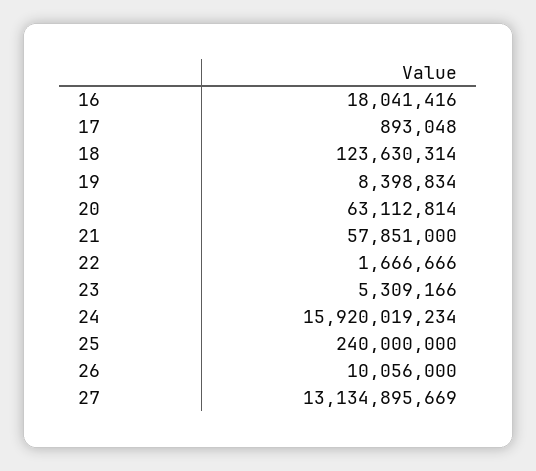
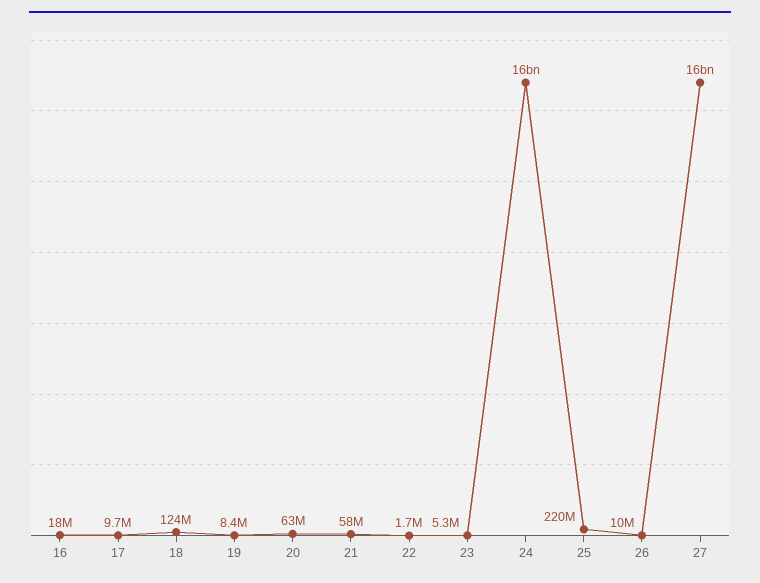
  {
    "16": 18041416,
-   "17": 893048,
+   "17": 9700000,
    "18": 123630314,
    "19": 8398834,
    "20": 63112814,
    "21": 57851000,
    "22": 1666666,
    "23": 5309166,
    "24": 15920019234,
-   "25": 240000000,
+   "25": 220000000,
    "26": 10056000,
-   "27": 13134895669
+   "27": 16000000000
  }

